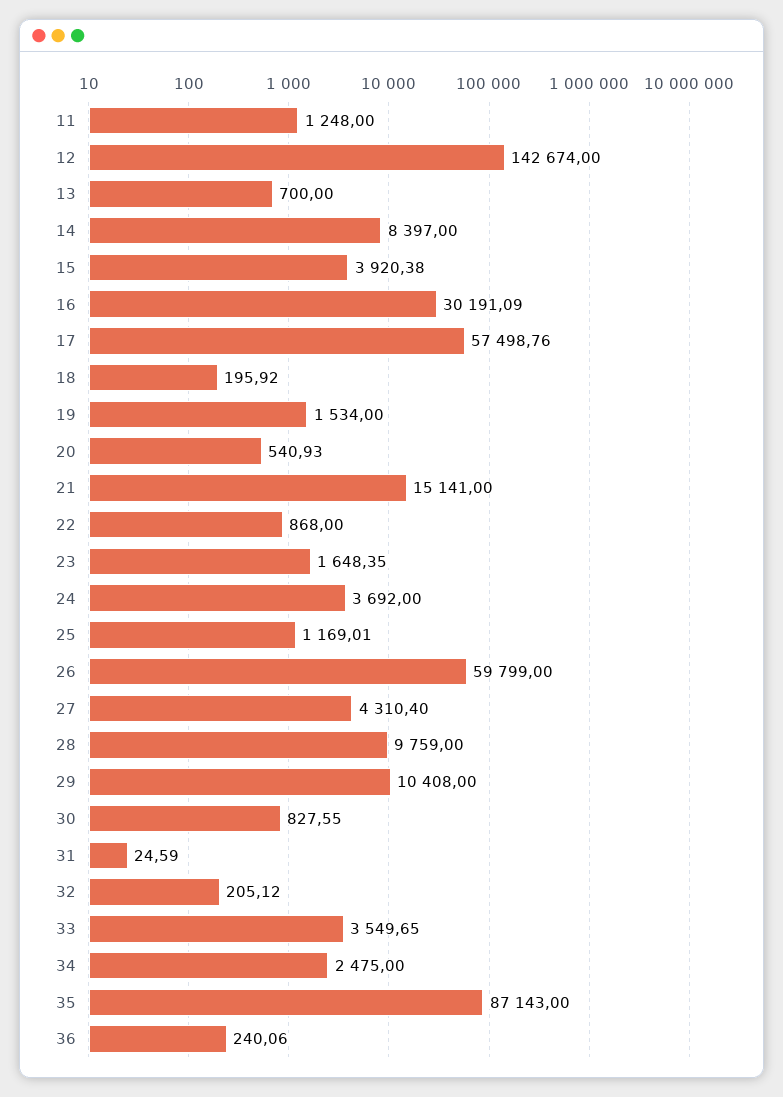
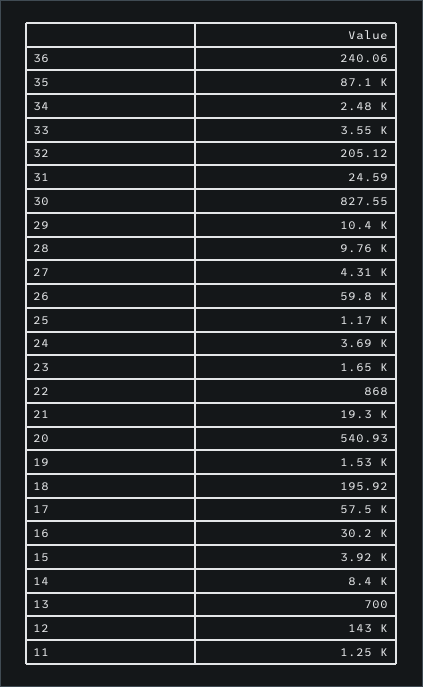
  {
    "11": 1248,
    "12": 142674,
    "13": 700,
    "14": 8397,
    "15": 3920.38,
    "16": 30191.09,
    "17": 57498.76,
    "18": 195.92,
    "19": 1534,
    "20": 540.93,
-   "21": 15141,
+   "21": 19300,
    "22": 868,
    "23": 1648.35,
    "24": 3692,
    "25": 1169.01,
    "26": 59799,
    "27": 4310.4,
    "28": 9759,
    "29": 10408,
    "30": 827.55,
    "31": 24.59,
    "32": 205.12,
    "33": 3549.65,
    "34": 2475,
    "35": 87143,
    "36": 240.06
  }

